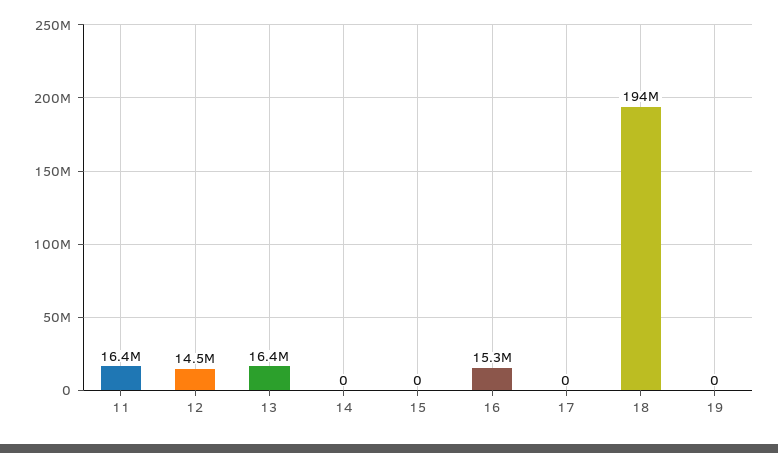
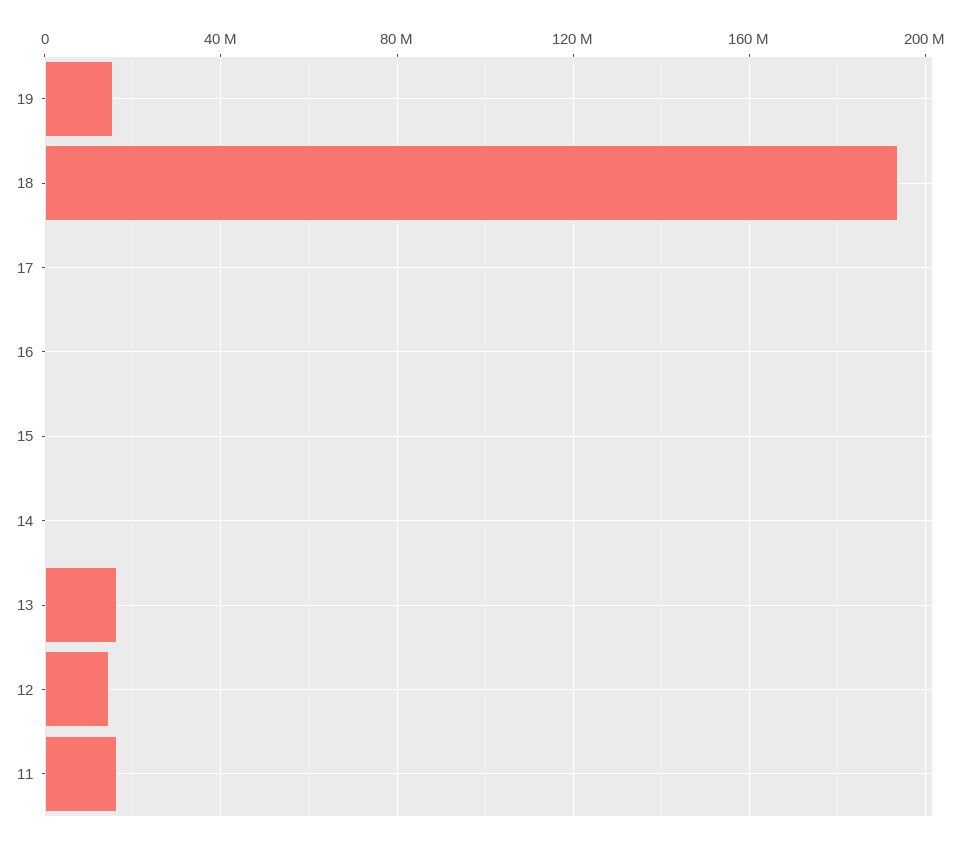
  {
    "11": 16400000,
    "12": 14500000,
    "13": 16400000,
    "14": 0,
    "15": 0,
-   "16": 15300000,
+   "16": 0,
    "17": 0,
    "18": 194000000,
-   "19": 0
+   "19": 15000000
  }

